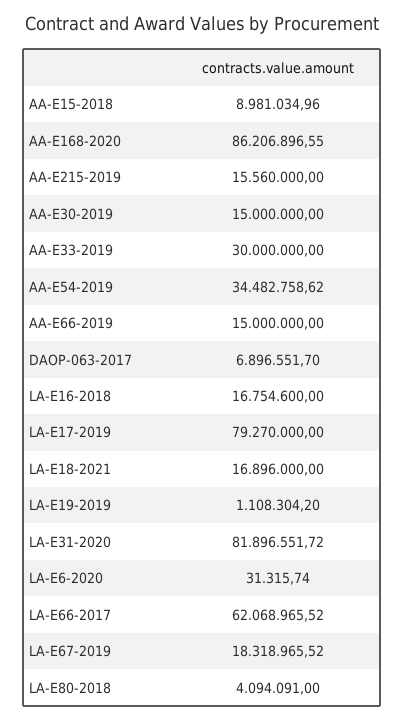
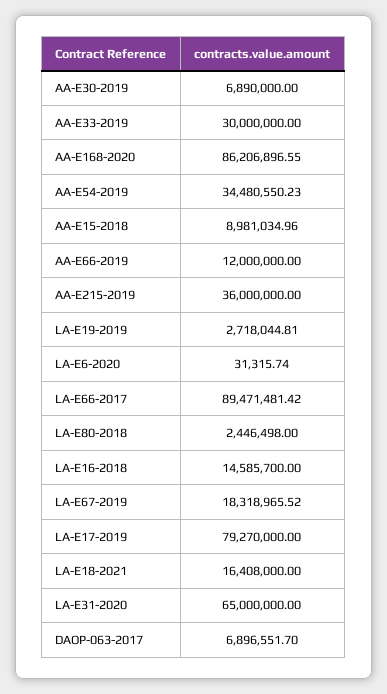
  {
    "AA-E15-2018": 8981034.96,
    "AA-E168-2020": 86206896.55,
-   "AA-E215-2019": 15560000,
+   "AA-E215-2019": 36000000,
-   "AA-E30-2019": 15000000,
+   "AA-E30-2019": 6890000,
    "AA-E33-2019": 30000000,
-   "AA-E54-2019": 34482758.62,
+   "AA-E54-2019": 34480550.23,
-   "AA-E66-2019": 15000000,
+   "AA-E66-2019": 12000000,
    "DAOP-063-2017": 6896551.7,
-   "LA-E16-2018": 16754600,
+   "LA-E16-2018": 14585700,
    "LA-E17-2019": 79270000,
-   "LA-E18-2021": 16896000,
+   "LA-E18-2021": 16408000,
-   "LA-E19-2019": 1108304.2,
+   "LA-E19-2019": 2718044.81,
-   "LA-E31-2020": 81896551.72,
+   "LA-E31-2020": 65000000,
    "LA-E6-2020": 31315.74,
-   "LA-E66-2017": 62068965.52,
+   "LA-E66-2017": 89471481.42,
    "LA-E67-2019": 18318965.52,
-   "LA-E80-2018": 4094091
+   "LA-E80-2018": 2446498
  }

